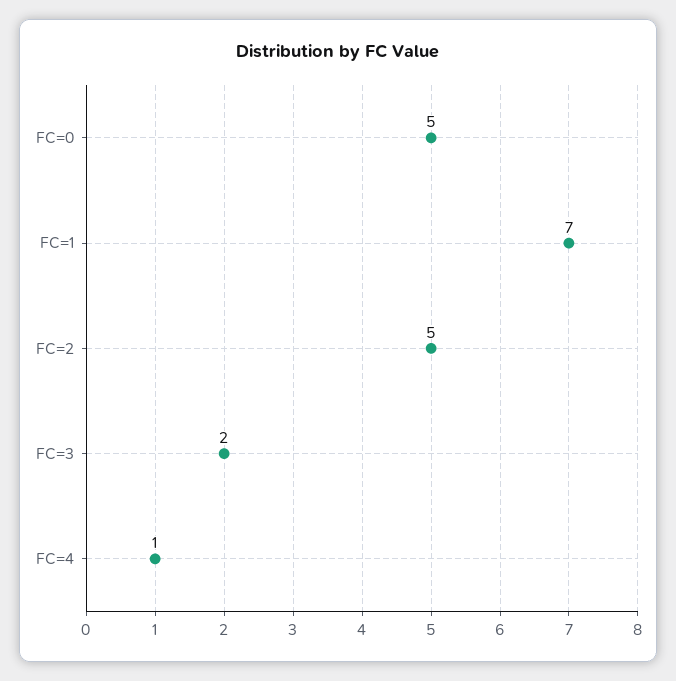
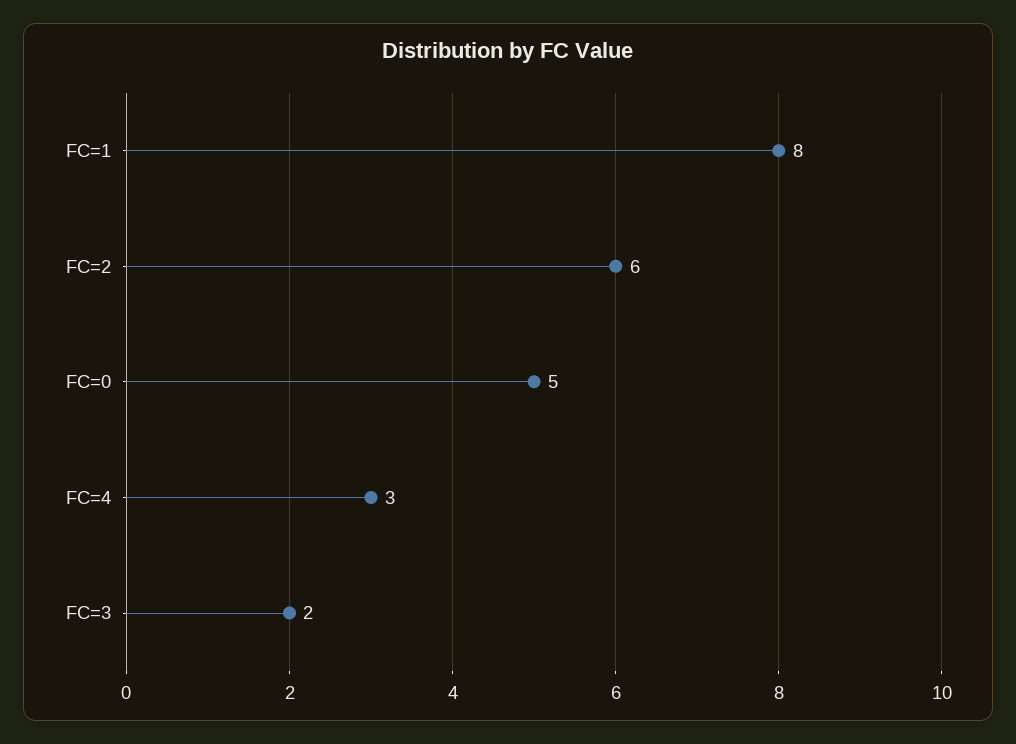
  {
    "FC=0": 5,
-   "FC=1": 7,
+   "FC=1": 8,
-   "FC=2": 5,
+   "FC=2": 6,
    "FC=3": 2,
-   "FC=4": 1
+   "FC=4": 3
  }

